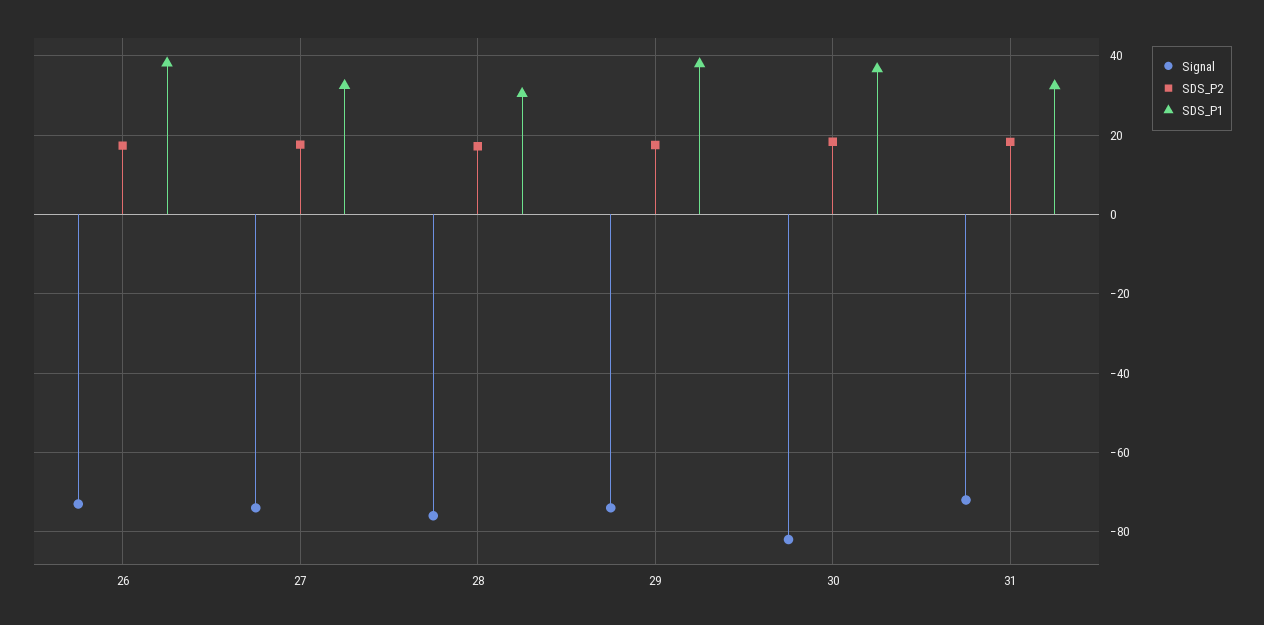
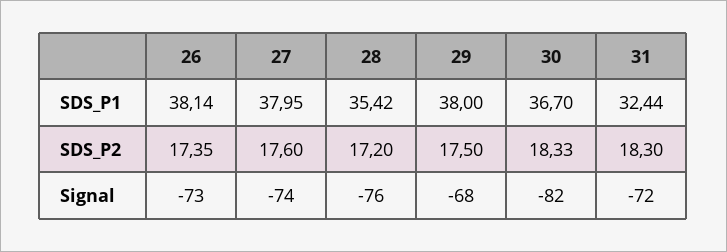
  {
    "Signal": {
      "26": -73,
      "27": -74,
      "28": -76,
-     "29": -74,
+     "29": -68,
      "30": -82,
      "31": -72
    },
    "SDS_P2": {
      "26": 17.35,
      "27": 17.6,
      "28": 17.2,
      "29": 17.5,
      "30": 18.33,
      "31": 18.3
    },
    "SDS_P1": {
      "26": 38.14,
-     "27": 32,
+     "27": 37.95,
-     "28": 30,
+     "28": 35.42,
      "29": 38,
      "30": 36.7,
      "31": 32.44
    }
  }

